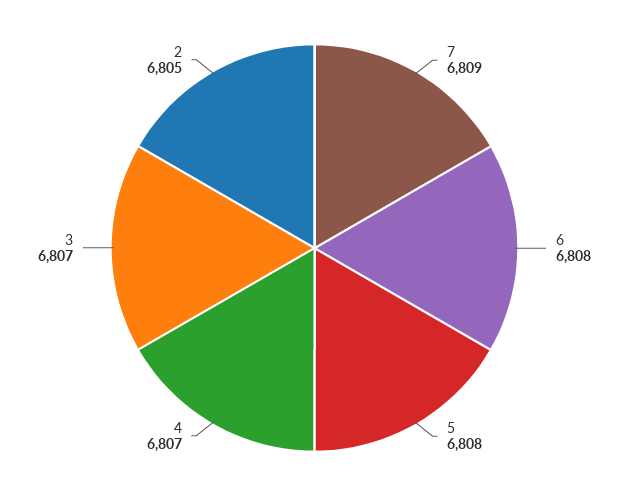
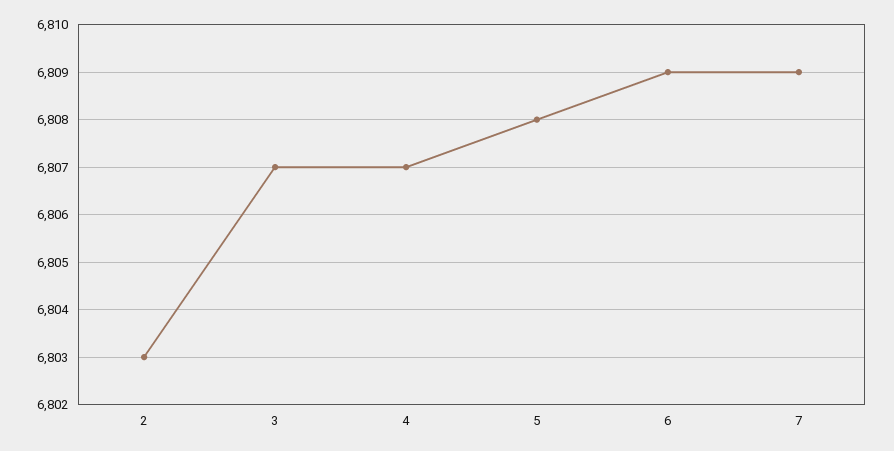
  {
    "7": 6809,
-   "6": 6808,
+   "6": 6809,
    "5": 6808,
    "4": 6807,
    "3": 6807,
-   "2": 6805
+   "2": 6803
  }

